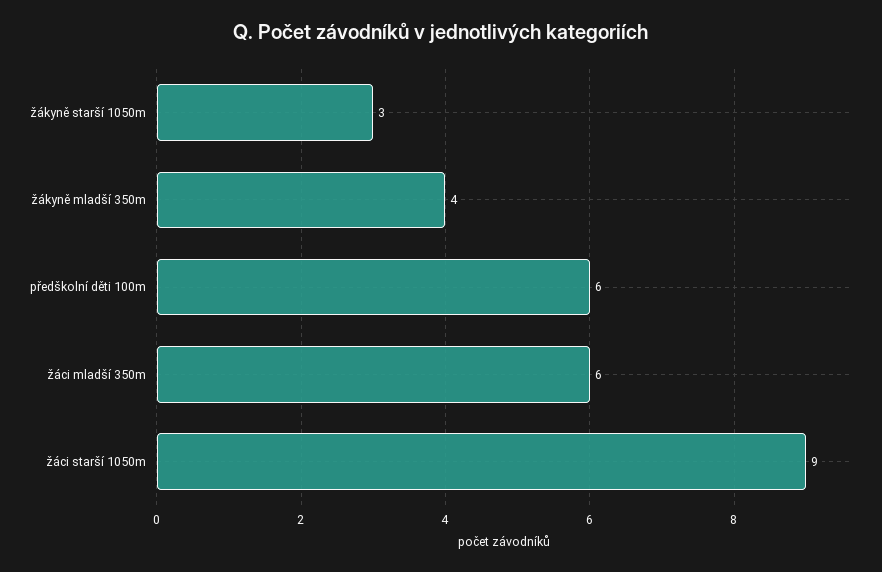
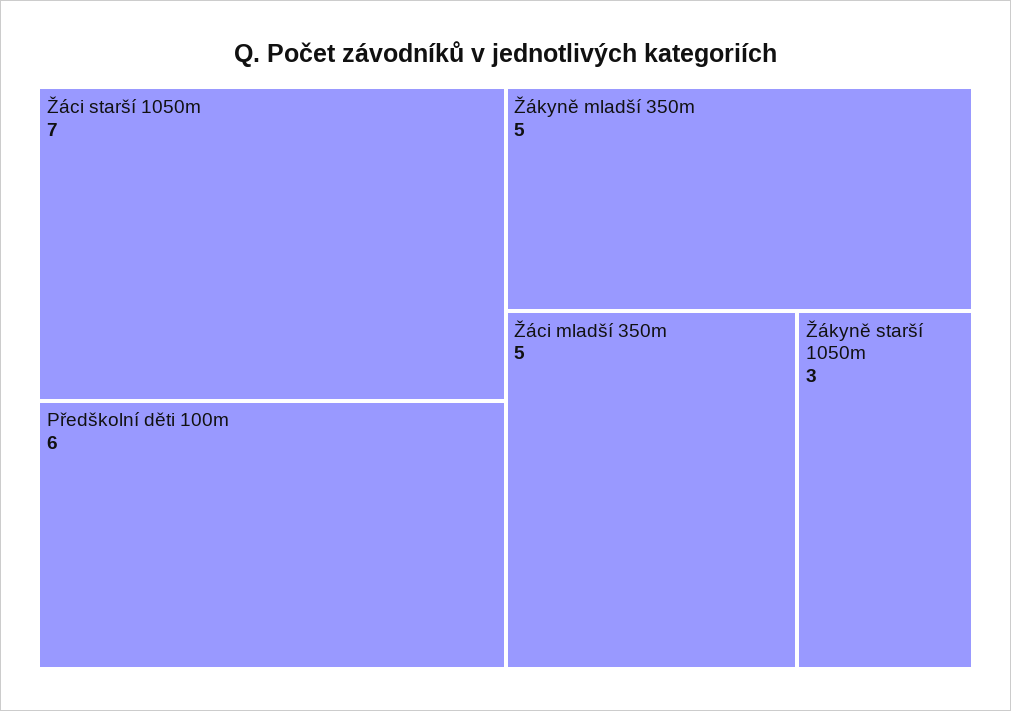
  {
    "žákyně starší 1050m": 3,
-   "žákyně mladší 350m": 4,
+   "žákyně mladší 350m": 5,
    "předškolní děti 100m": 6,
-   "žáci mladší 350m": 6,
+   "žáci mladší 350m": 5,
-   "žáci starší 1050m": 9
+   "žáci starší 1050m": 7
  }

